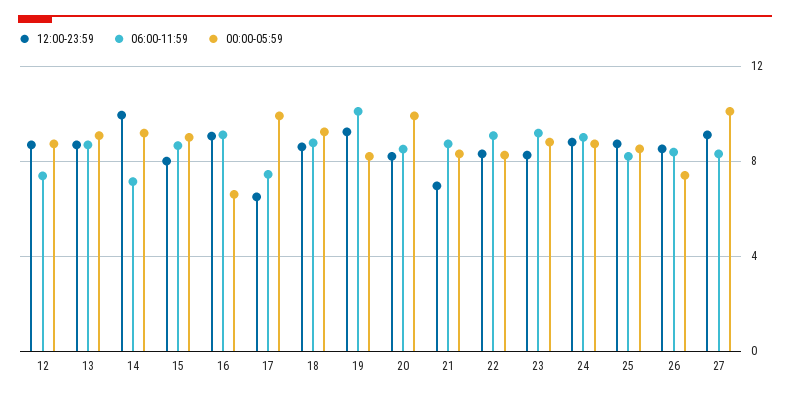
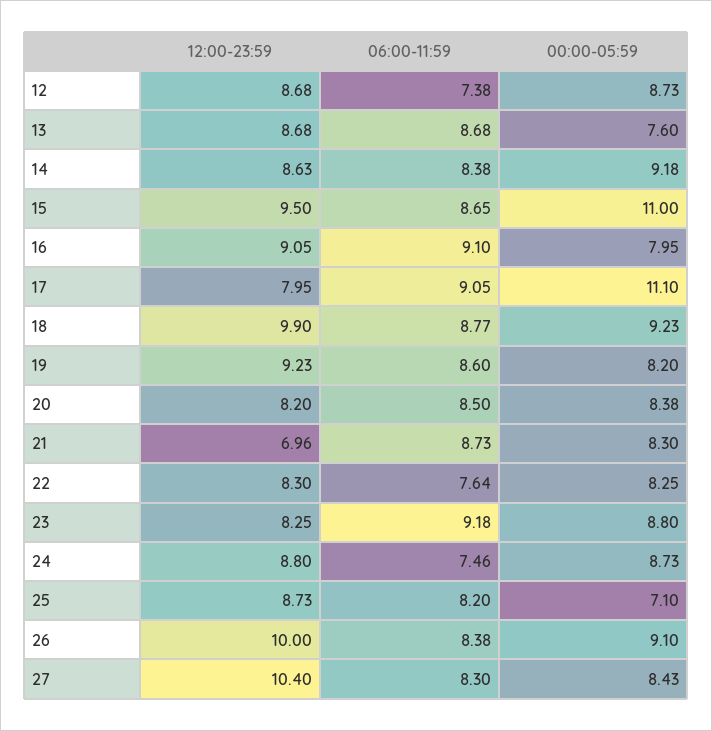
  {
    "12:00-23:59": {
      "12": 8.68,
      "13": 8.68,
-     "14": 10,
+     "14": 8.63,
-     "15": 8,
+     "15": 9.5,
      "16": 9.05,
-     "17": 6.5,
+     "17": 7.95,
-     "18": 8.5,
+     "18": 9.9,
      "19": 9.23,
      "20": 8.2,
      "21": 6.96,
      "22": 8.3,
      "23": 8.25,
      "24": 8.8,
      "25": 8.73,
-     "26": 8.5,
+     "26": 10,
-     "27": 9
+     "27": 10.4
    },
    "06:00-11:59": {
      "12": 7.38,
      "13": 8.68,
-     "14": 7,
+     "14": 8.38,
      "15": 8.65,
      "16": 9.1,
-     "17": 7.5,
+     "17": 9.05,
      "18": 8.77,
-     "19": 10,
+     "19": 8.6,
      "20": 8.5,
      "21": 8.73,
-     "22": 9,
+     "22": 7.64,
      "23": 9.18,
-     "24": 9,
+     "24": 7.46,
      "25": 8.2,
      "26": 8.38,
      "27": 8.3
    },
    "00:00-05:59": {
      "12": 8.73,
-     "13": 9,
+     "13": 7.6,
      "14": 9.18,
-     "15": 9,
+     "15": 11,
-     "16": 6.5,
+     "16": 7.95,
-     "17": 10,
+     "17": 11.1,
      "18": 9.23,
      "19": 8.2,
-     "20": 10,
+     "20": 8.38,
      "21": 8.3,
      "22": 8.25,
      "23": 8.8,
      "24": 8.73,
-     "25": 8.5,
+     "25": 7.1,
-     "26": 7.5,
+     "26": 9.1,
-     "27": 10
+     "27": 8.43
    }
  }

